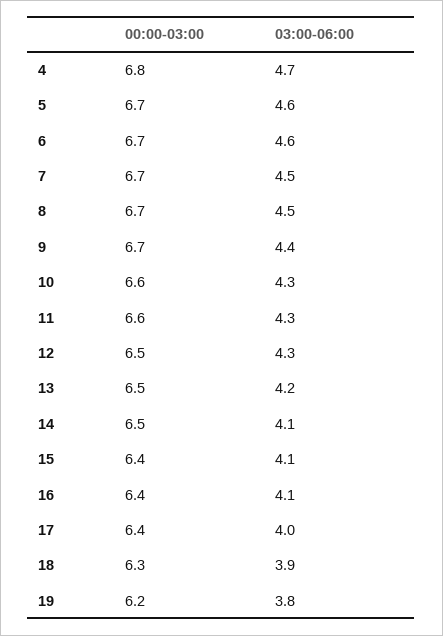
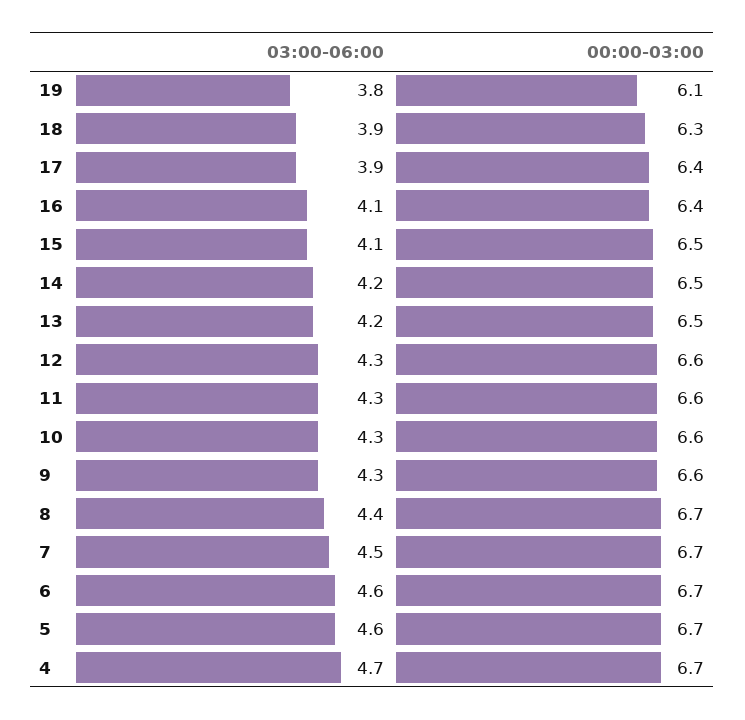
  {
    "00:00-03:00": {
-     "4": 6.8,
+     "4": 6.7,
      "5": 6.7,
      "6": 6.7,
      "7": 6.7,
      "8": 6.7,
-     "9": 6.7,
+     "9": 6.6,
      "10": 6.6,
      "11": 6.6,
-     "12": 6.5,
+     "12": 6.6,
      "13": 6.5,
      "14": 6.5,
-     "15": 6.4,
+     "15": 6.5,
      "16": 6.4,
      "17": 6.4,
      "18": 6.3,
-     "19": 6.2
+     "19": 6.1
    },
    "03:00-06:00": {
      "4": 4.7,
      "5": 4.6,
      "6": 4.6,
      "7": 4.5,
-     "8": 4.5,
+     "8": 4.4,
-     "9": 4.4,
+     "9": 4.3,
      "10": 4.3,
      "11": 4.3,
      "12": 4.3,
      "13": 4.2,
-     "14": 4.1,
+     "14": 4.2,
      "15": 4.1,
      "16": 4.1,
-     "17": 4,
+     "17": 3.9,
      "18": 3.9,
      "19": 3.8
    }
  }

